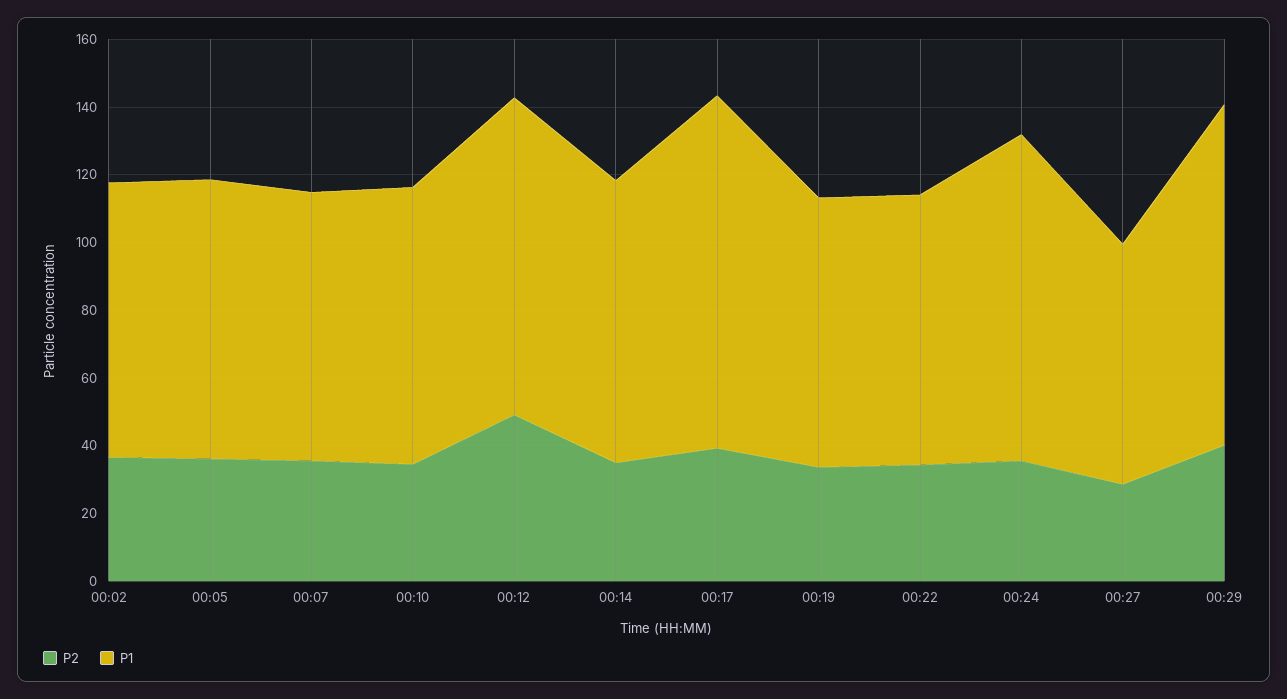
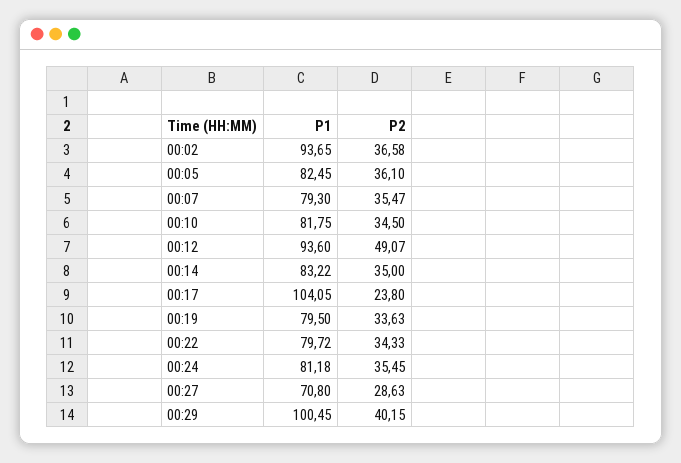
  {
    "P2": {
      "00:02": 36.58,
      "00:05": 36.1,
      "00:07": 35.47,
      "00:10": 34.5,
      "00:12": 49.07,
      "00:14": 35,
-     "00:17": 40,
+     "00:17": 23.8,
      "00:19": 33.63,
      "00:22": 34.33,
      "00:24": 35.45,
      "00:27": 28.63,
      "00:29": 40.15
    },
    "P1": {
-     "00:02": 80,
+     "00:02": 93.65,
      "00:05": 82.45,
      "00:07": 79.3,
      "00:10": 81.75,
      "00:12": 93.6,
      "00:14": 83.22,
      "00:17": 104.05,
      "00:19": 79.5,
      "00:22": 79.72,
-     "00:24": 95,
+     "00:24": 81.18,
      "00:27": 70.8,
      "00:29": 100.45
    }
  }

